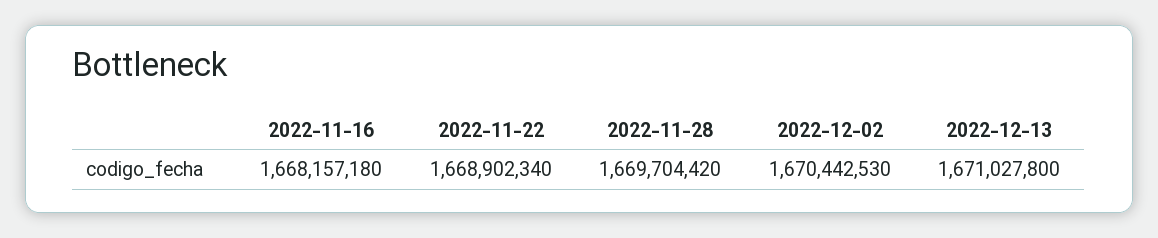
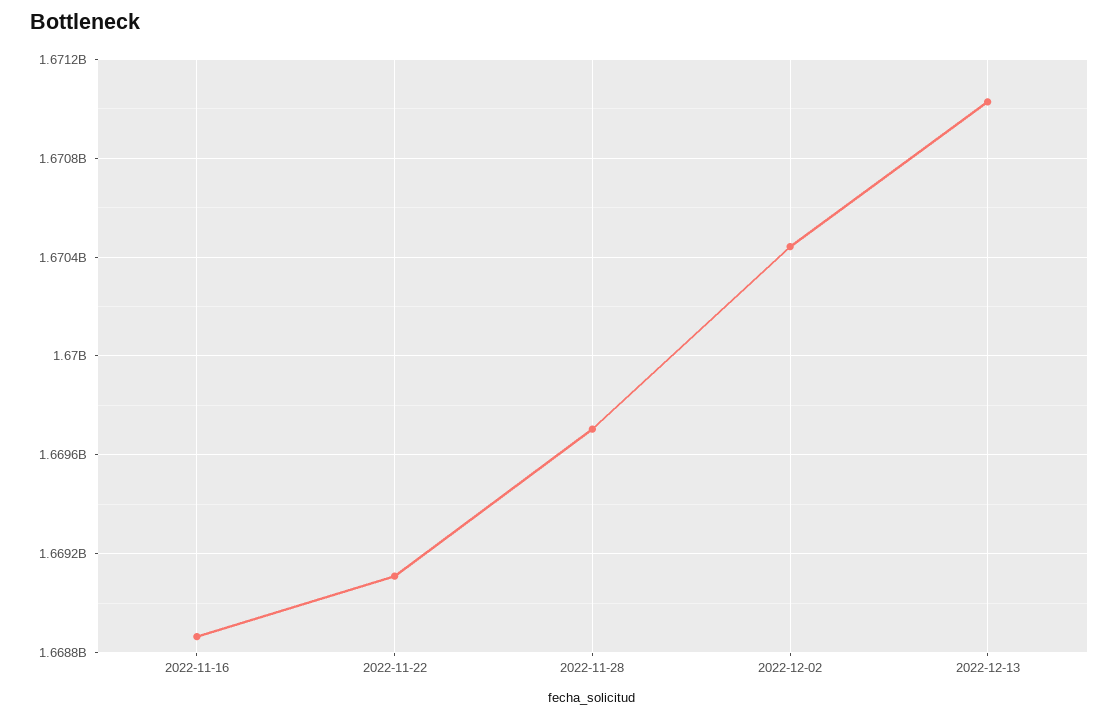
  {
-   "2022-11-16": 1668157180,
+   "2022-11-16": 1668850000,
-   "2022-11-22": 1668902340,
+   "2022-11-22": 1669100000,
    "2022-11-28": 1669704420,
    "2022-12-02": 1670442530,
    "2022-12-13": 1671027800
  }

